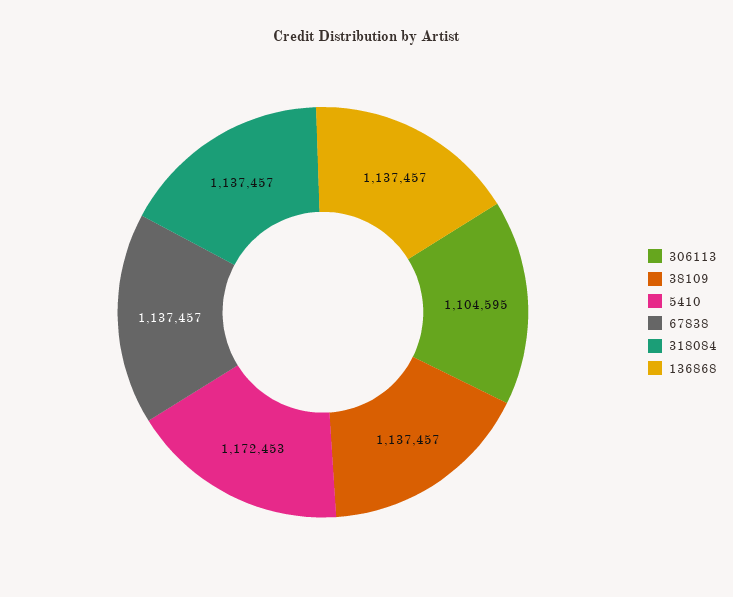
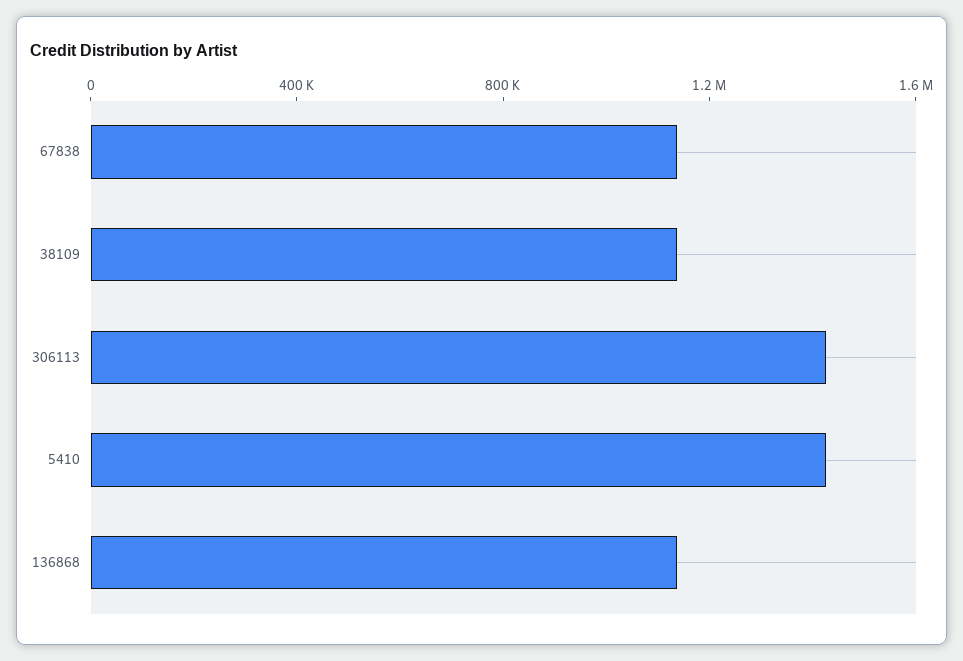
  {
-   "306113": 1104595,
+   "306113": 1400000,
    "38109": 1137457,
-   "5410": 1172453,
+   "5410": 1400000,
    "67838": 1137457,
-   "318084": 1137457,
    "136868": 1137457
  }

